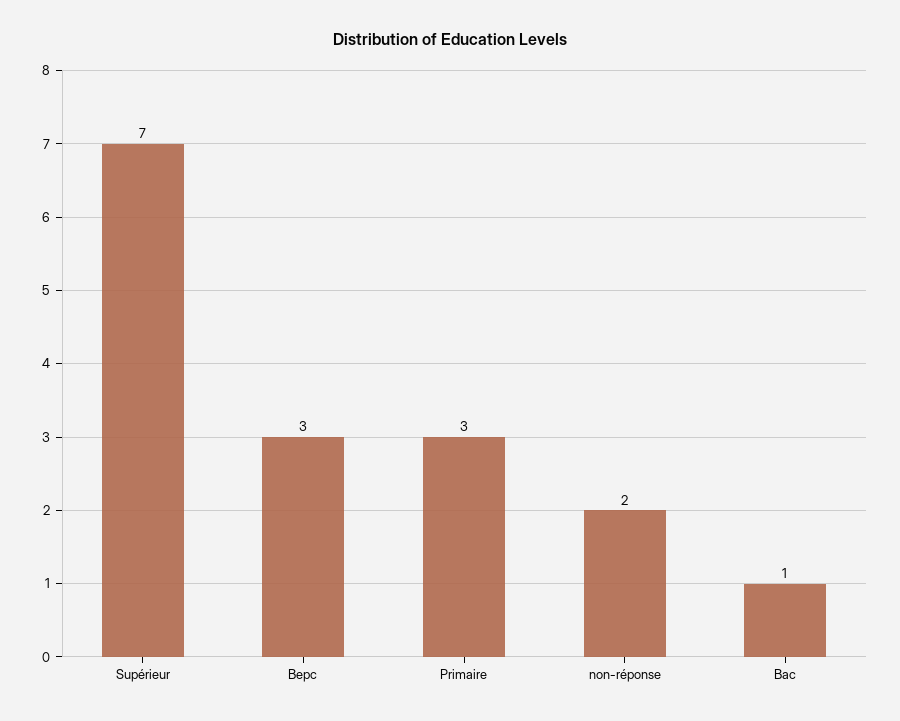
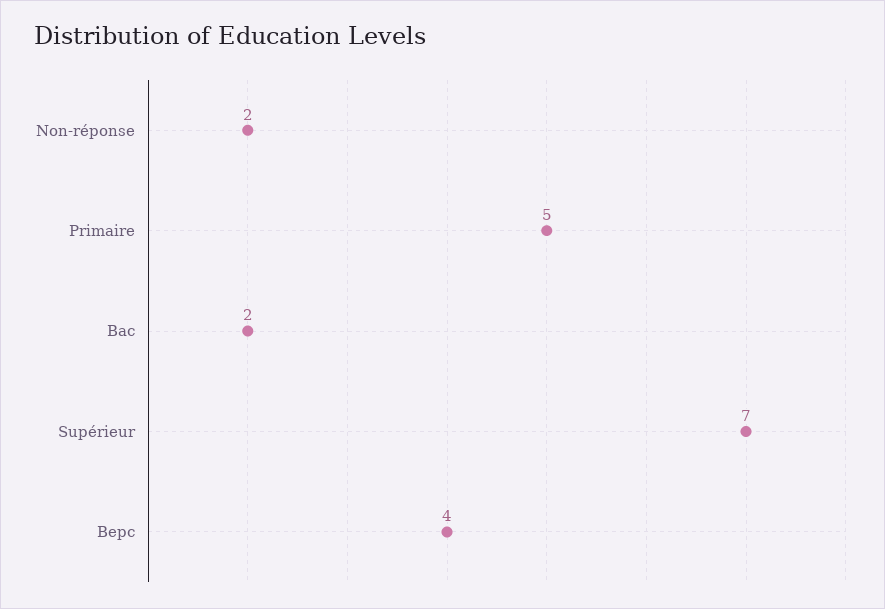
  {
    "Supérieur": 7,
-   "Bepc": 3,
+   "Bepc": 4,
-   "Primaire": 3,
+   "Primaire": 5,
    "non-réponse": 2,
-   "Bac": 1
+   "Bac": 2
  }

